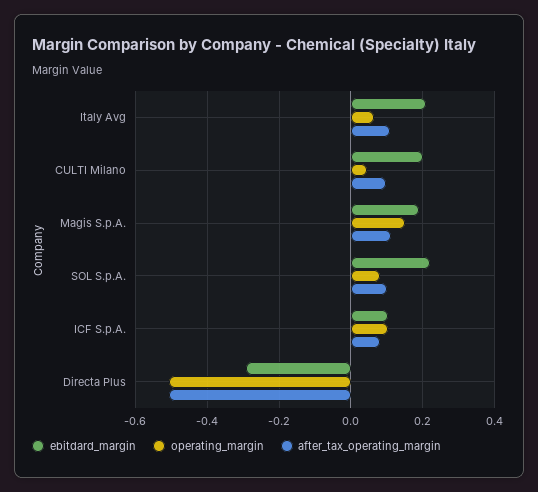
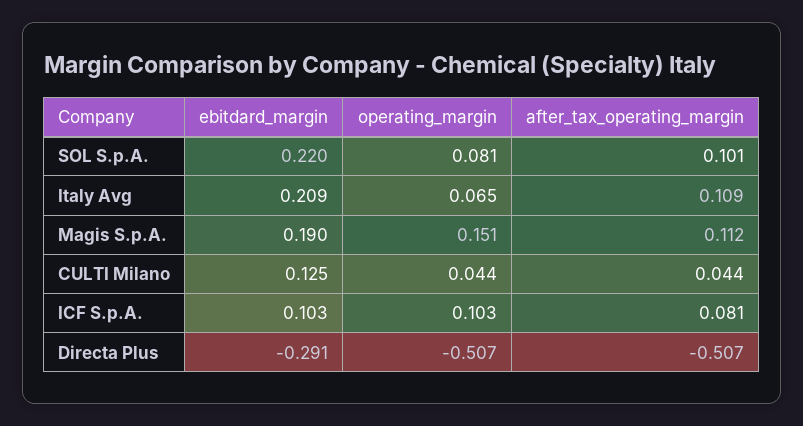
  {
    "ebitdard_margin": {
      "Italy Avg": 0.209,
-     "CULTI Milano": 0.2,
+     "CULTI Milano": 0.125,
      "Magis S.p.A.": 0.19,
      "SOL S.p.A.": 0.22,
      "ICF S.p.A.": 0.103,
      "Directa Plus": -0.291
    },
    "operating_margin": {
      "Italy Avg": 0.065,
      "CULTI Milano": 0.044,
      "Magis S.p.A.": 0.151,
      "SOL S.p.A.": 0.081,
      "ICF S.p.A.": 0.103,
      "Directa Plus": -0.507
    },
    "after_tax_operating_margin": {
      "Italy Avg": 0.109,
-     "CULTI Milano": 0.1,
+     "CULTI Milano": 0.044,
      "Magis S.p.A.": 0.112,
      "SOL S.p.A.": 0.101,
      "ICF S.p.A.": 0.081,
      "Directa Plus": -0.507
    }
  }

